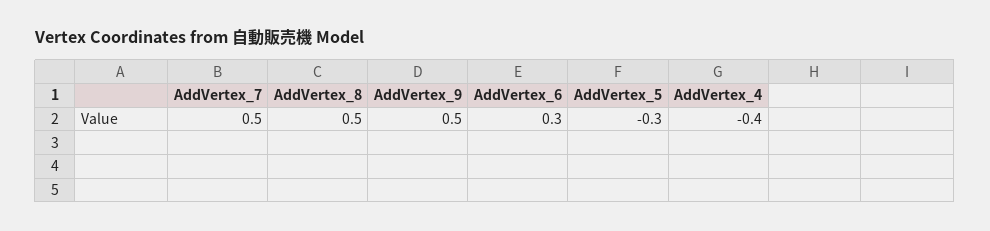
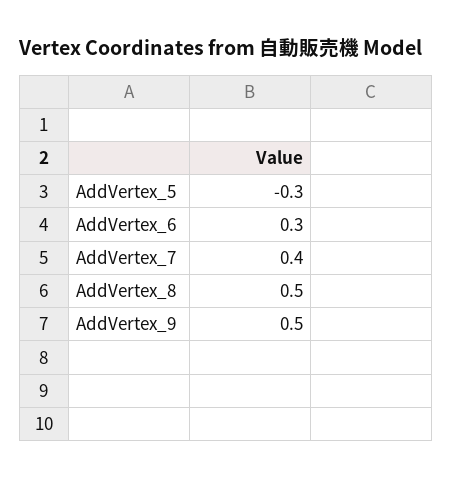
  {
-   "AddVertex_7": 0.5,
+   "AddVertex_7": 0.4,
    "AddVertex_8": 0.5,
    "AddVertex_9": 0.5,
    "AddVertex_6": 0.3,
-   "AddVertex_5": -0.3,
+   "AddVertex_5": -0.3
-   "AddVertex_4": -0.4
  }

